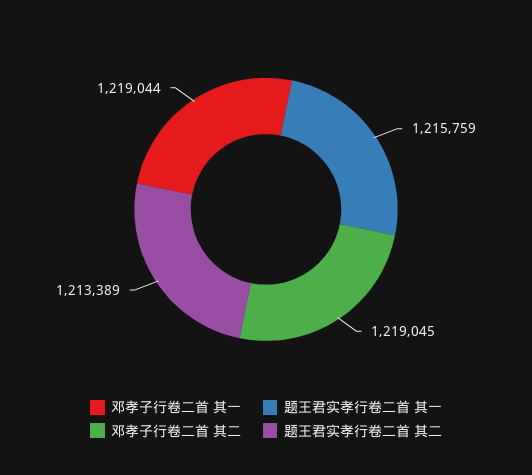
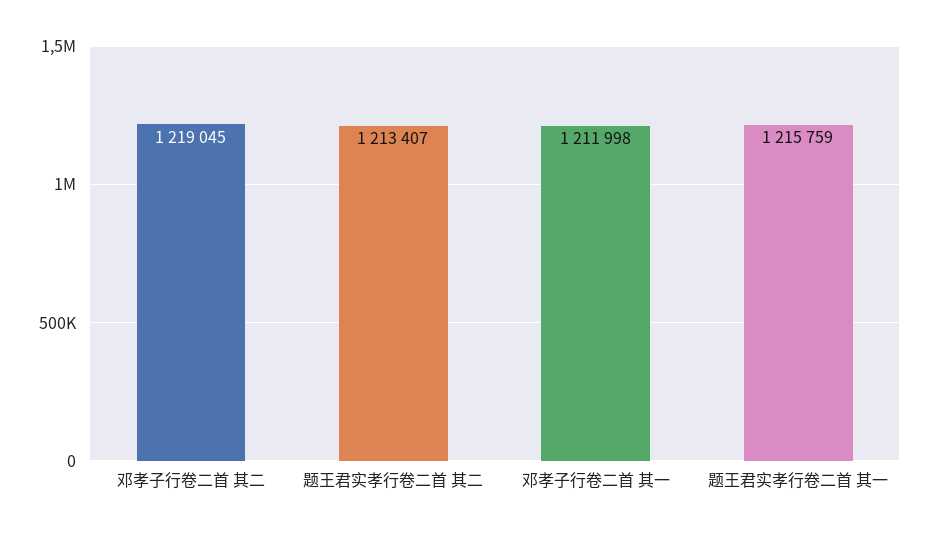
  {
-   "邓孝子行卷二首 其一": 1219044,
+   "邓孝子行卷二首 其一": 1211998,
    "题王君实孝行卷二首 其一": 1215759,
    "邓孝子行卷二首 其二": 1219045,
-   "题王君实孝行卷二首 其二": 1213389
+   "题王君实孝行卷二首 其二": 1213407
  }

